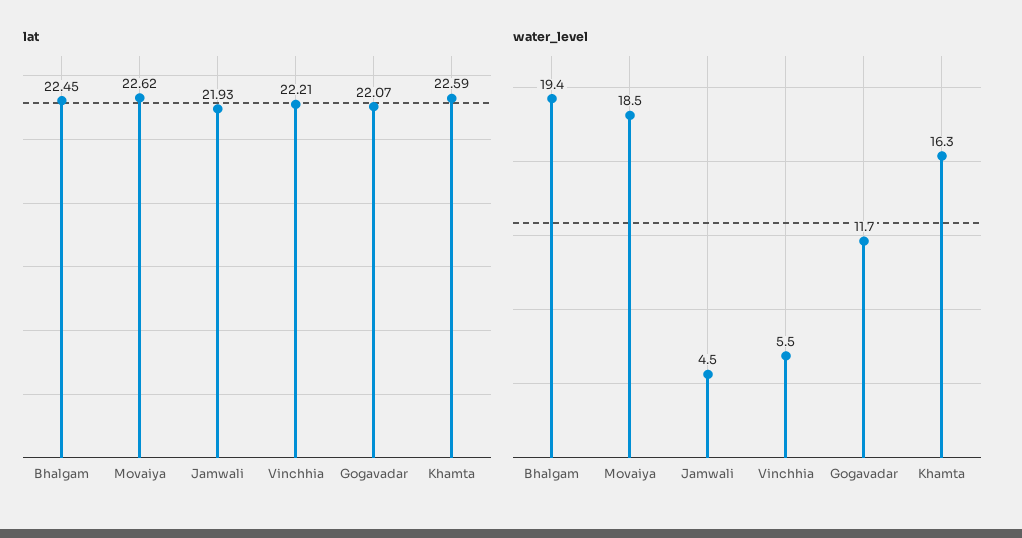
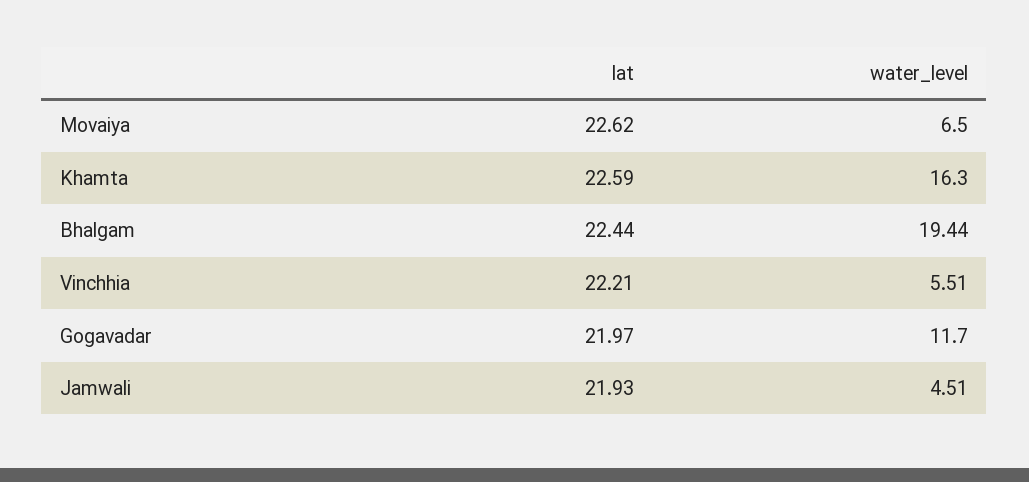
  {
    "lat": {
-     "Bhalgam": 22.45,
+     "Bhalgam": 22.44,
      "Movaiya": 22.62,
      "Jamwali": 21.93,
      "Vinchhia": 22.21,
-     "Gogavadar": 22.07,
+     "Gogavadar": 21.97,
      "Khamta": 22.59
    },
    "water_level": {
      "Bhalgam": 19.44,
-     "Movaiya": 18.5,
+     "Movaiya": 6.5,
      "Jamwali": 4.51,
      "Vinchhia": 5.51,
      "Gogavadar": 11.7,
      "Khamta": 16.3
    }
  }

